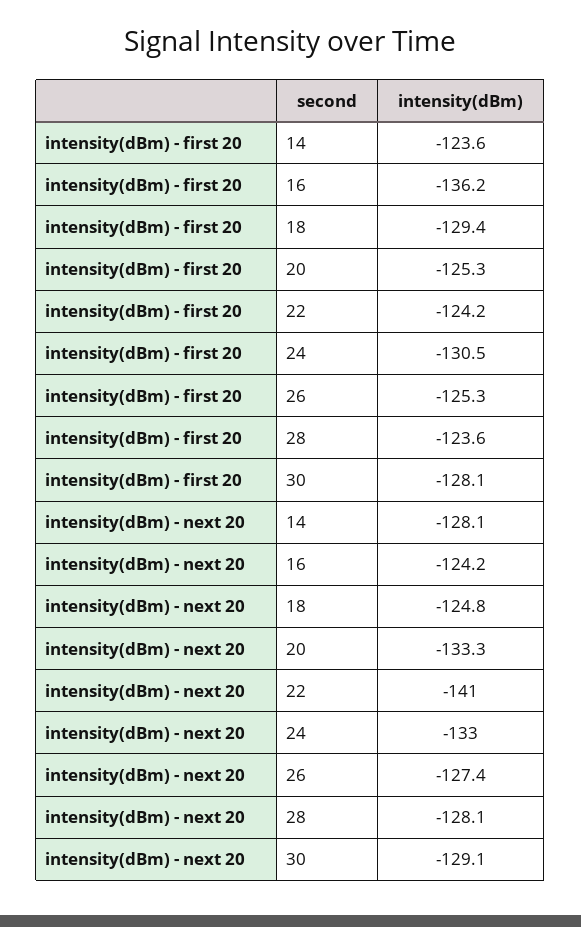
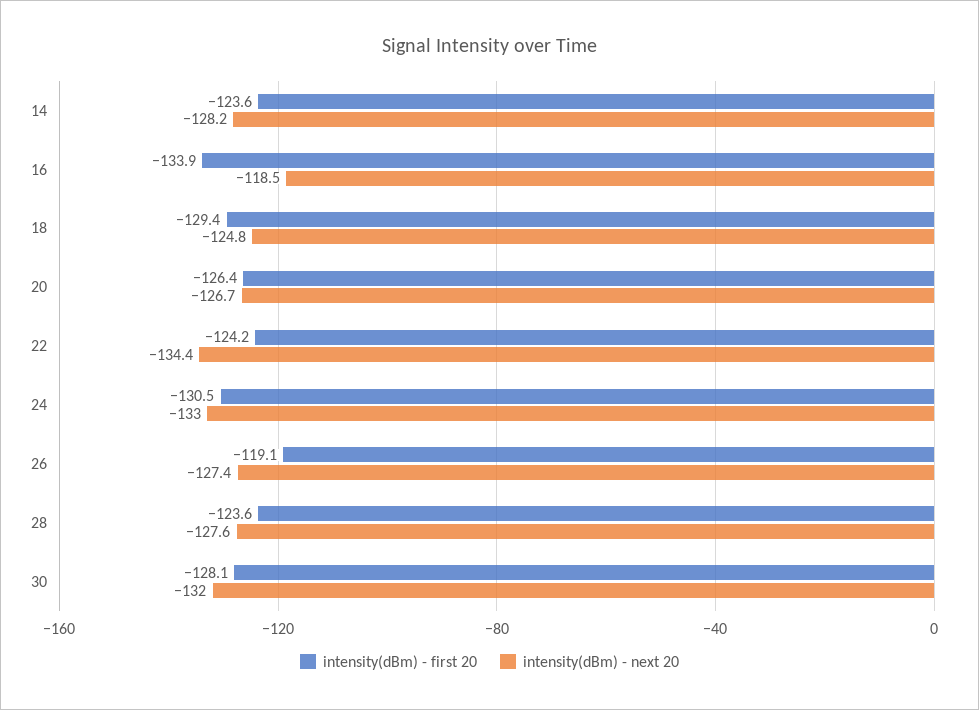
  {
    "intensity(dBm) - first 20": {
      "14": -123.6,
-     "16": -136.2,
+     "16": -133.9,
      "18": -129.4,
-     "20": -125.3,
+     "20": -126.4,
      "22": -124.2,
      "24": -130.5,
-     "26": -125.3,
+     "26": -119.1,
      "28": -123.6,
      "30": -128.1
    },
    "intensity(dBm) - next 20": {
-     "14": -128.1,
+     "14": -128.2,
-     "16": -124.2,
+     "16": -118.5,
      "18": -124.8,
-     "20": -133.3,
+     "20": -126.7,
-     "22": -141,
+     "22": -134.4,
      "24": -133,
      "26": -127.4,
-     "28": -128.1,
+     "28": -127.6,
-     "30": -129.1
+     "30": -132
    }
  }

